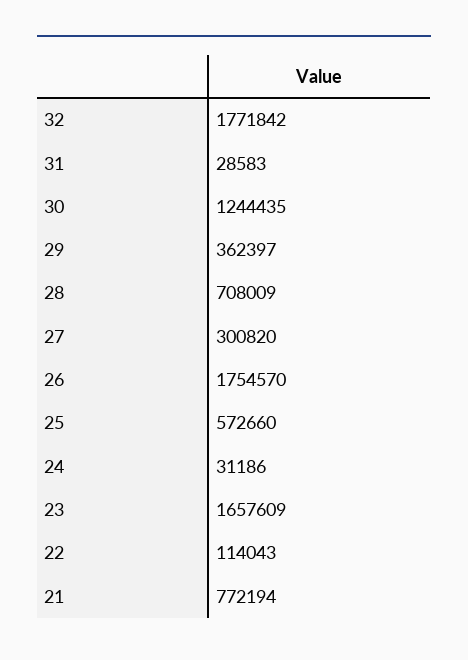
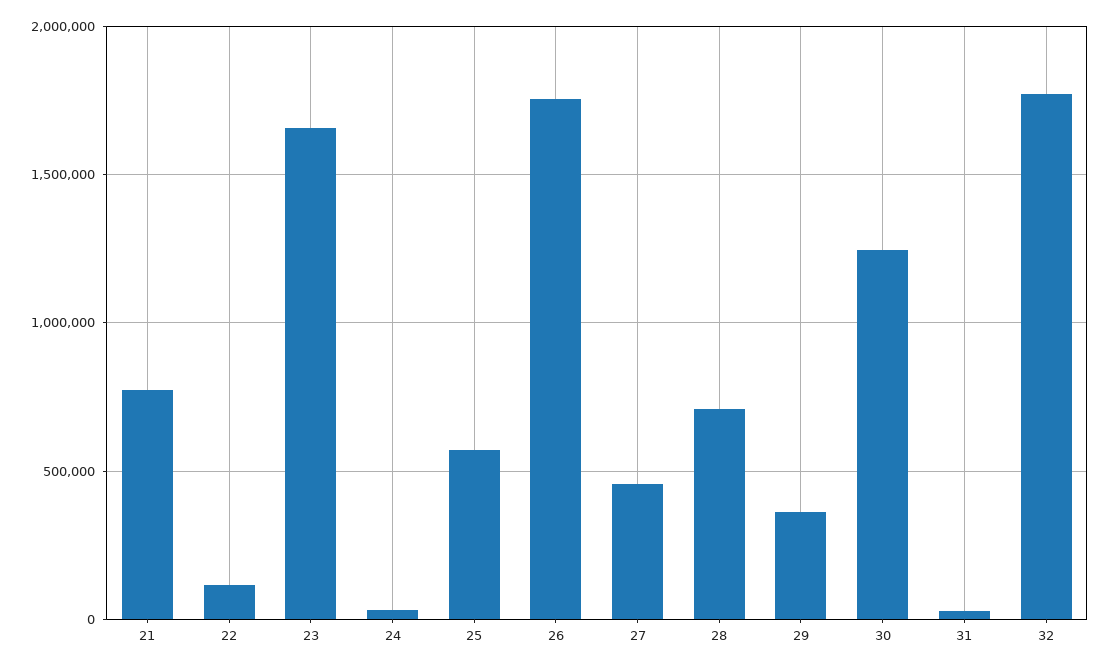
  {
    "32": 1771842,
    "31": 28583,
    "30": 1244435,
    "29": 362397,
    "28": 708009,
-   "27": 300820,
+   "27": 450000,
    "26": 1754570,
    "25": 572660,
    "24": 31186,
    "23": 1657609,
    "22": 114043,
    "21": 772194
  }

